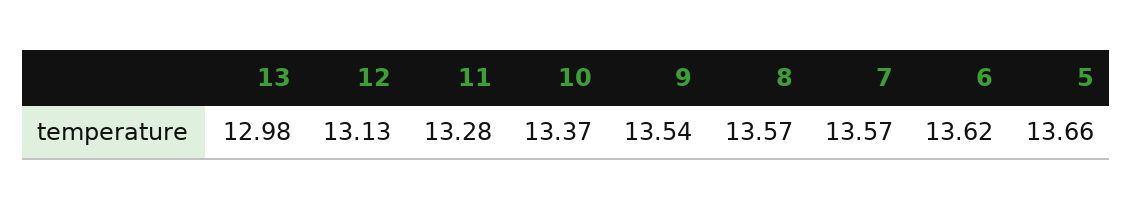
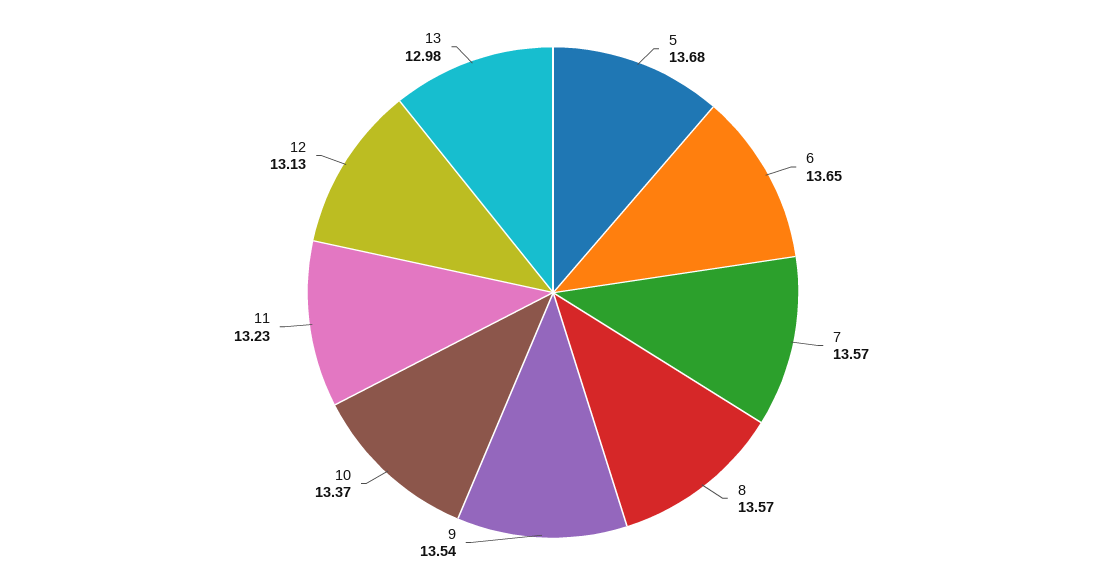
  {
    "13": 12.98,
    "12": 13.13,
-   "11": 13.28,
+   "11": 13.23,
    "10": 13.37,
    "9": 13.54,
    "8": 13.57,
    "7": 13.57,
-   "6": 13.62,
+   "6": 13.65,
-   "5": 13.66
+   "5": 13.68
  }

